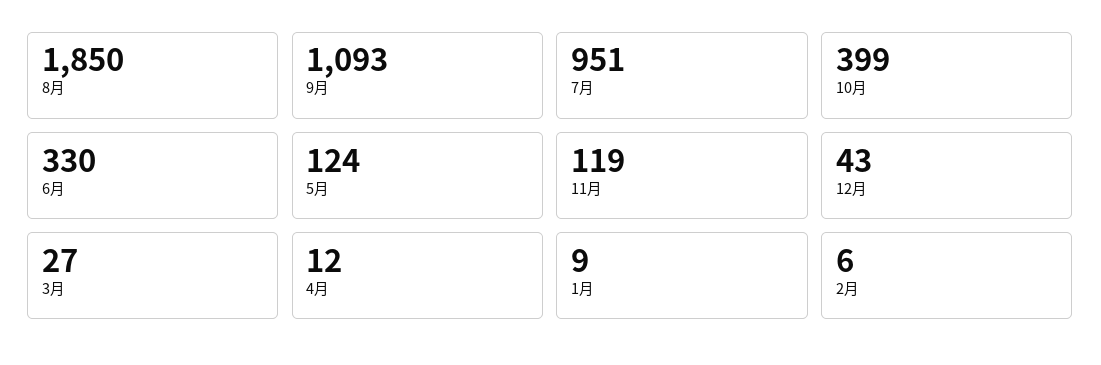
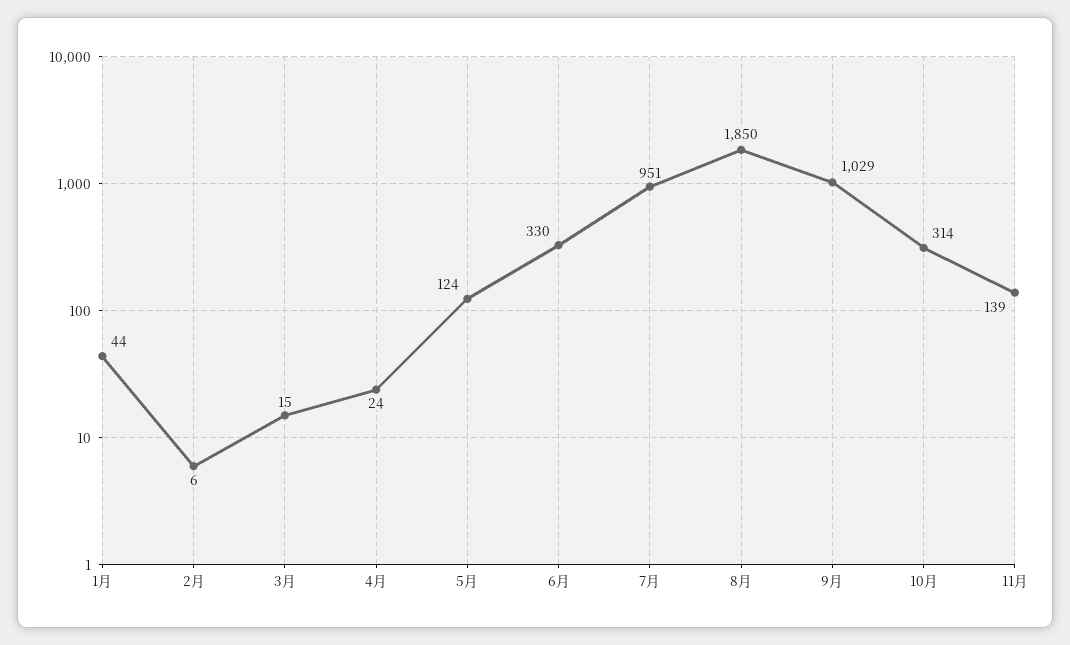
  {
    "8月": 1850,
-   "9月": 1093,
+   "9月": 1029,
    "7月": 951,
-   "10月": 399,
+   "10月": 314,
    "6月": 330,
    "5月": 124,
-   "11月": 119,
+   "11月": 139,
-   "12月": 43,
-   "3月": 27,
+   "3月": 15,
-   "4月": 12,
+   "4月": 24,
-   "1月": 9,
+   "1月": 44,
    "2月": 6
  }

